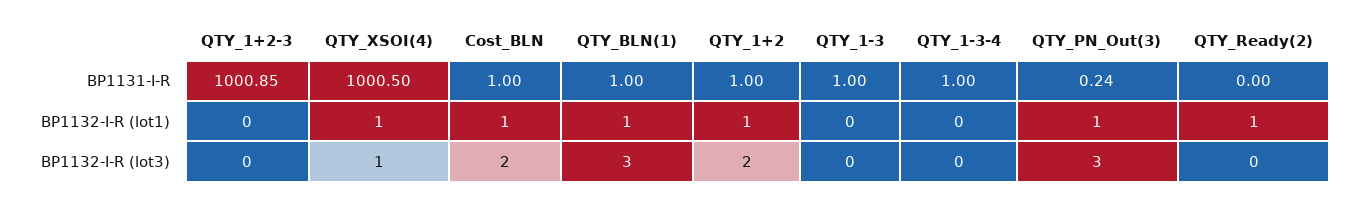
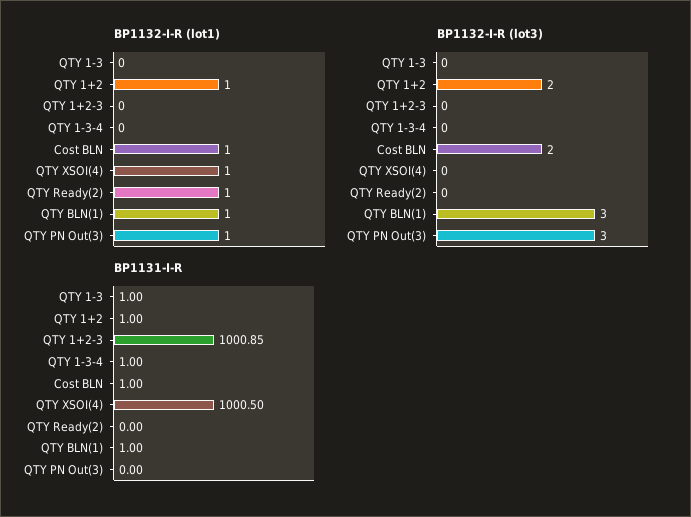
  {
    "BP1131-I-R": {
      "QTY_1+2-3": 1000.85,
      "QTY_XSOI(4)": 1000.5,
      "Cost_BLN": 1,
      "QTY_BLN(1)": 1,
      "QTY_1+2": 1,
      "QTY_1-3": 1,
      "QTY_1-3-4": 1,
-     "QTY_PN_Out(3)": 0.24,
+     "QTY_PN_Out(3)": 0,
      "QTY_Ready(2)": 0
    },
    "BP1132-I-R (lot1)": {
      "QTY_1+2-3": 0,
      "QTY_XSOI(4)": 1,
      "Cost_BLN": 1,
      "QTY_BLN(1)": 1,
      "QTY_1+2": 1,
      "QTY_1-3": 0,
      "QTY_1-3-4": 0,
      "QTY_PN_Out(3)": 1,
      "QTY_Ready(2)": 1
    },
    "BP1132-I-R (lot3)": {
      "QTY_1+2-3": 0,
-     "QTY_XSOI(4)": 1,
+     "QTY_XSOI(4)": 0,
      "Cost_BLN": 2,
      "QTY_BLN(1)": 3,
      "QTY_1+2": 2,
      "QTY_1-3": 0,
      "QTY_1-3-4": 0,
      "QTY_PN_Out(3)": 3,
      "QTY_Ready(2)": 0
    }
  }

